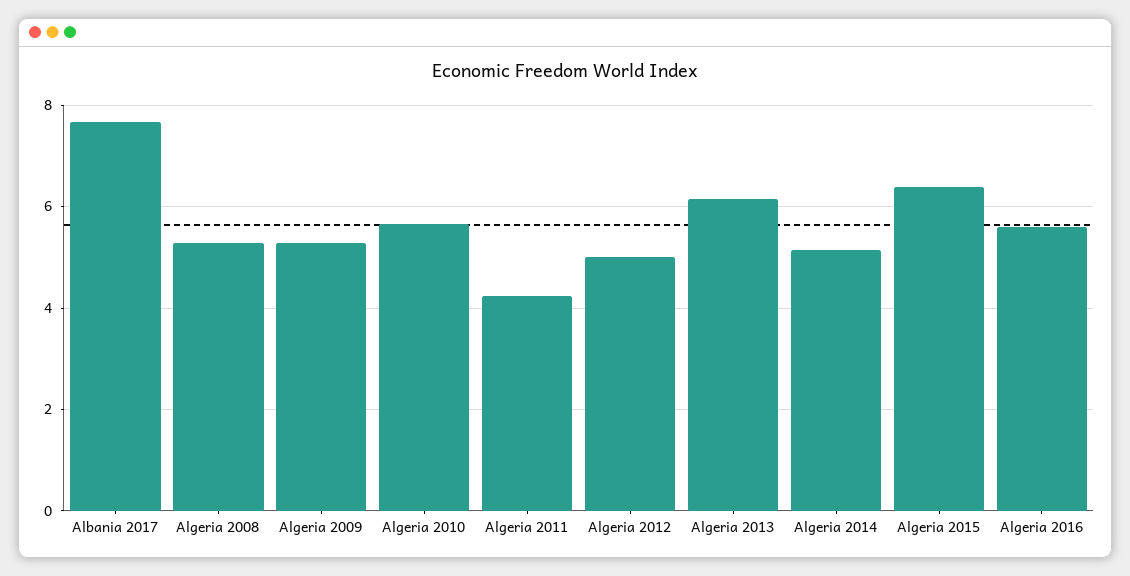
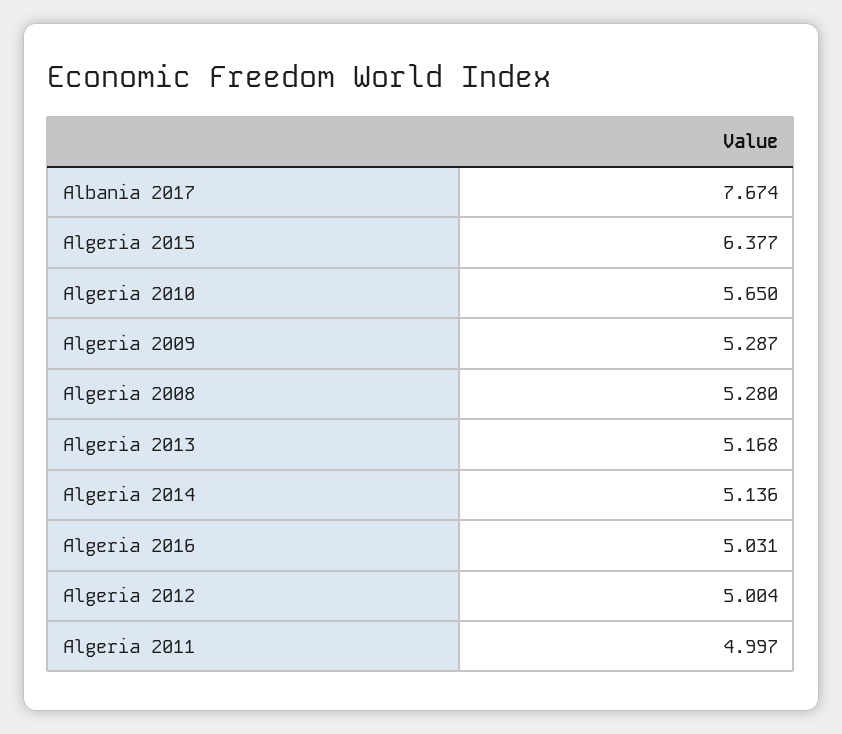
  {
    "Albania 2017": 7.674,
    "Algeria 2008": 5.28,
    "Algeria 2009": 5.287,
    "Algeria 2010": 5.65,
-   "Algeria 2011": 4.2,
+   "Algeria 2011": 4.997,
    "Algeria 2012": 5.004,
-   "Algeria 2013": 6.2,
+   "Algeria 2013": 5.168,
    "Algeria 2014": 5.136,
    "Algeria 2015": 6.377,
-   "Algeria 2016": 5.6
+   "Algeria 2016": 5.031
  }

